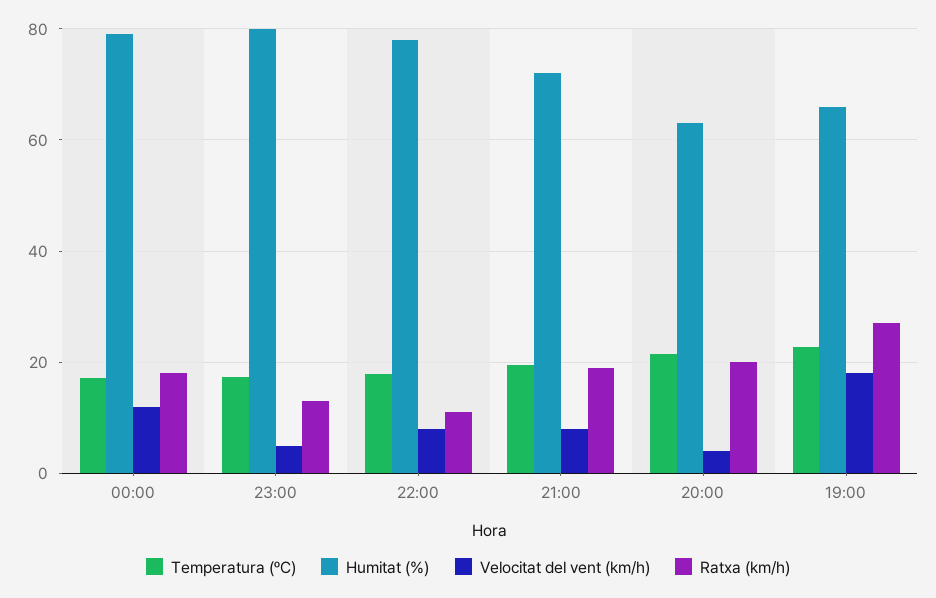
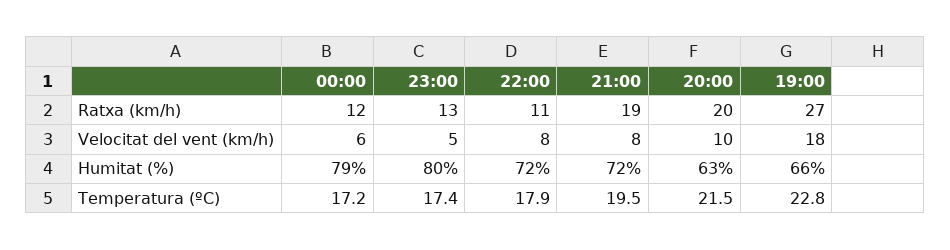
  {
    "Temperatura (ºC)": {
      "00:00": 17.2,
      "23:00": 17.4,
      "22:00": 17.9,
      "21:00": 19.5,
      "20:00": 21.5,
      "19:00": 22.8
    },
    "Humitat (%)": {
      "00:00": 79,
      "23:00": 80,
-     "22:00": 78,
+     "22:00": 72,
      "21:00": 72,
      "20:00": 63,
      "19:00": 66
    },
    "Velocitat del vent (km/h)": {
-     "00:00": 12,
+     "00:00": 6,
      "23:00": 5,
      "22:00": 8,
      "21:00": 8,
-     "20:00": 4,
+     "20:00": 10,
      "19:00": 18
    },
    "Ratxa (km/h)": {
-     "00:00": 18,
+     "00:00": 12,
      "23:00": 13,
      "22:00": 11,
      "21:00": 19,
      "20:00": 20,
      "19:00": 27
    }
  }

